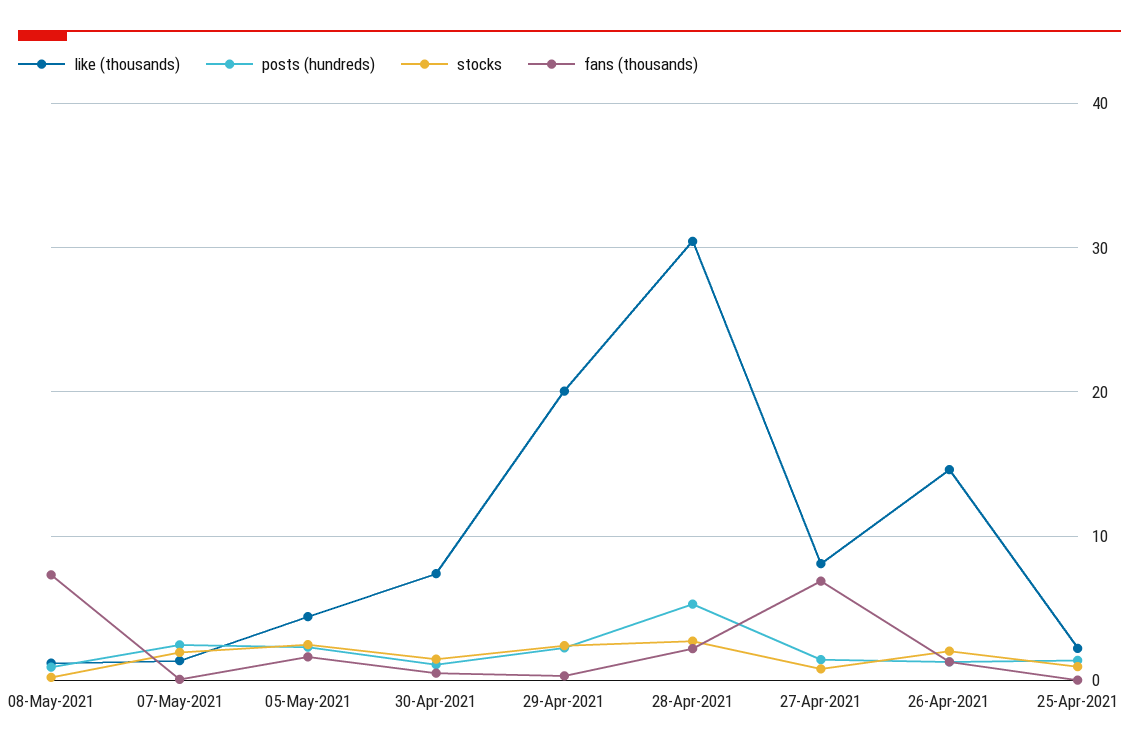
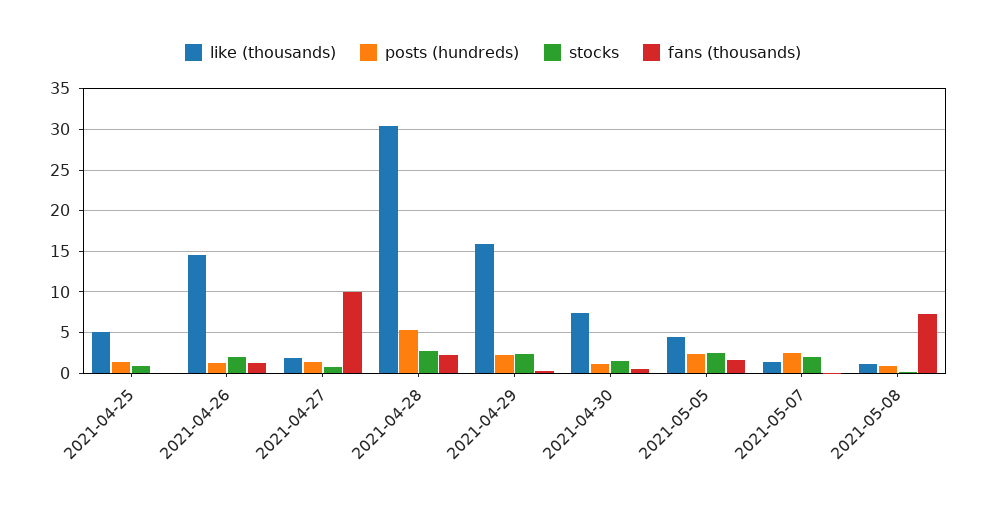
  {
    "like (thousands)": {
      "08-May-2021": 1,
      "07-May-2021": 1,
      "05-May-2021": 4,
      "30-Apr-2021": 7,
-     "29-Apr-2021": 20,
+     "29-Apr-2021": 16,
      "28-Apr-2021": 30,
-     "27-Apr-2021": 8,
+     "27-Apr-2021": 2,
      "26-Apr-2021": 15,
-     "25-Apr-2021": 2
+     "25-Apr-2021": 5
    },
    "posts (hundreds)": {
      "08-May-2021": 1,
      "07-May-2021": 2,
      "05-May-2021": 2,
      "30-Apr-2021": 1,
      "29-Apr-2021": 2,
      "28-Apr-2021": 5,
      "27-Apr-2021": 1,
      "26-Apr-2021": 1,
      "25-Apr-2021": 1
    },
    "stocks": {
      "08-May-2021": 0,
      "07-May-2021": 2,
      "05-May-2021": 2,
      "30-Apr-2021": 1,
      "29-Apr-2021": 2,
      "28-Apr-2021": 3,
      "27-Apr-2021": 1,
      "26-Apr-2021": 2,
      "25-Apr-2021": 1
    },
    "fans (thousands)": {
      "08-May-2021": 7,
      "07-May-2021": 0,
      "05-May-2021": 2,
      "30-Apr-2021": 1,
      "29-Apr-2021": 0,
      "28-Apr-2021": 2,
-     "27-Apr-2021": 7,
+     "27-Apr-2021": 10,
      "26-Apr-2021": 1,
      "25-Apr-2021": 0
    }
  }

